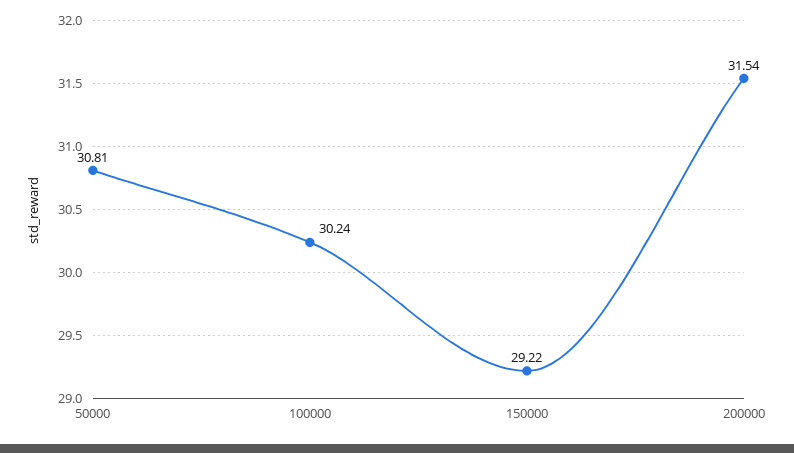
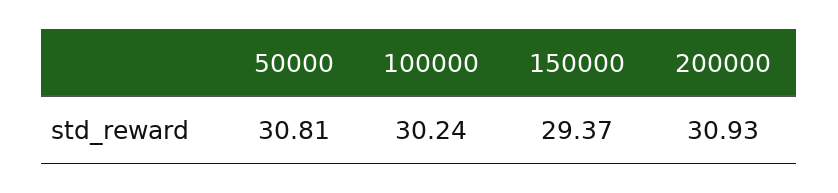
  {
    "50000": 30.81,
    "100000": 30.24,
-   "150000": 29.22,
+   "150000": 29.37,
-   "200000": 31.54
+   "200000": 30.93
  }

